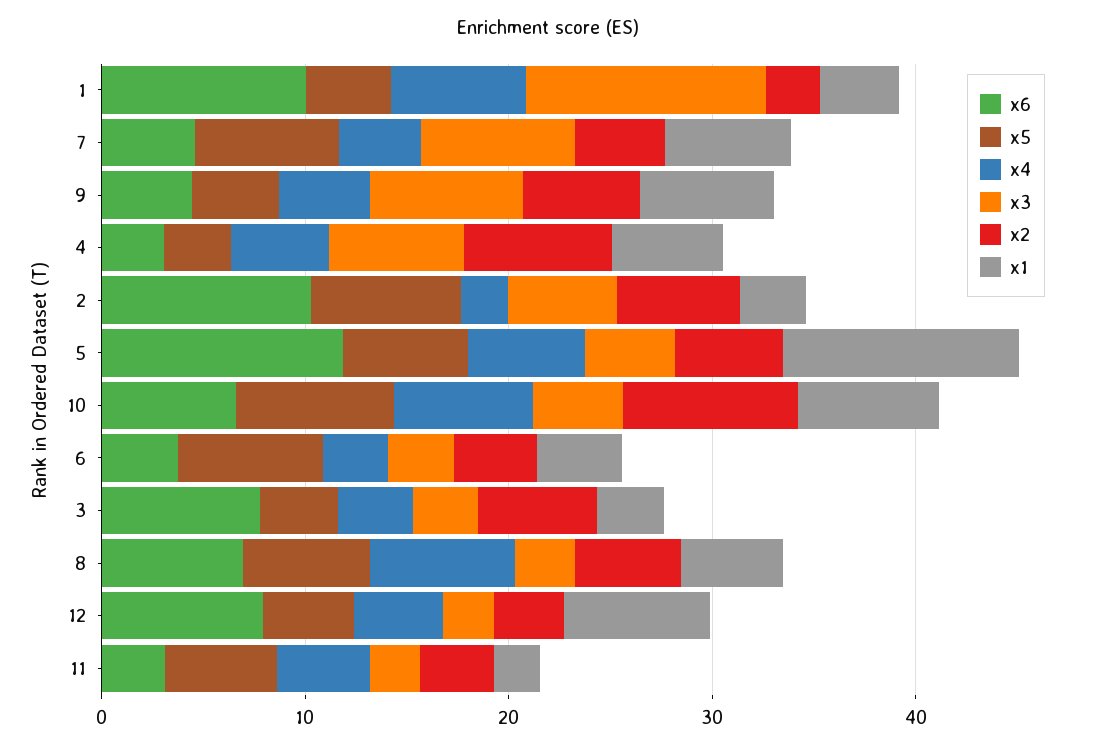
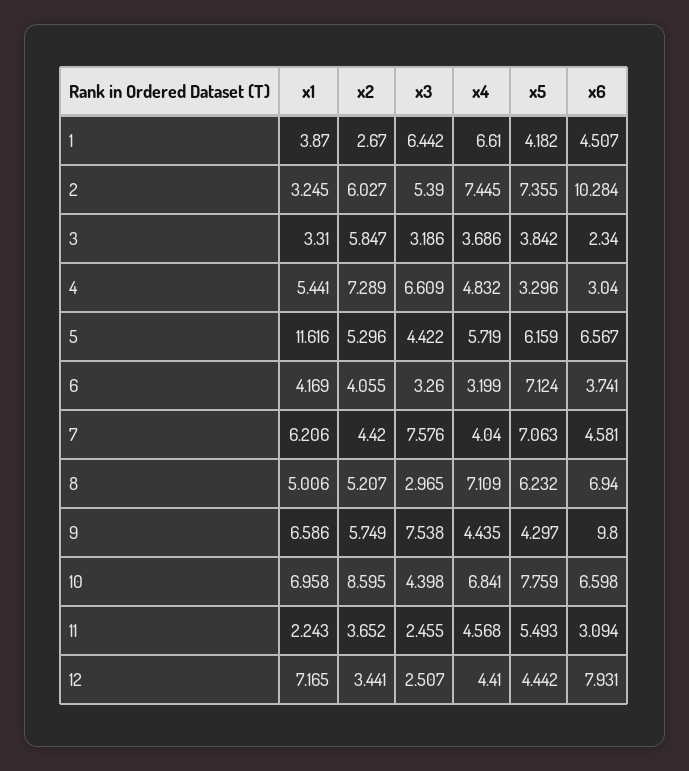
  {
    "x6": {
-     "1": 10,
+     "1": 4.507,
      "7": 4.581,
-     "9": 4,
+     "9": 9.8,
      "4": 3.04,
      "2": 10.284,
-     "5": 12,
+     "5": 6.567,
      "10": 6.598,
      "6": 3.741,
-     "3": 8,
+     "3": 2.34,
      "8": 6.94,
      "12": 7.931,
      "11": 3.094
    },
    "x5": {
      "1": 4.182,
      "7": 7.063,
      "9": 4.297,
      "4": 3.296,
      "2": 7.355,
      "5": 6.159,
      "10": 7.759,
      "6": 7.124,
      "3": 3.842,
      "8": 6.232,
      "12": 4.442,
      "11": 5.493
    },
    "x4": {
      "1": 6.61,
      "7": 4.04,
      "9": 4.435,
      "4": 4.832,
-     "2": 2,
+     "2": 7.445,
      "5": 5.719,
      "10": 6.841,
      "6": 3.199,
      "3": 3.686,
      "8": 7.109,
      "12": 4.41,
      "11": 4.568
    },
    "x3": {
-     "1": 12,
+     "1": 6.442,
      "7": 7.576,
      "9": 7.538,
      "4": 6.609,
      "2": 5.39,
      "5": 4.422,
      "10": 4.398,
      "6": 3.26,
      "3": 3.186,
      "8": 2.965,
      "12": 2.507,
      "11": 2.455
    },
    "x2": {
      "1": 2.67,
      "7": 4.42,
      "9": 5.749,
      "4": 7.289,
      "2": 6.027,
      "5": 5.296,
      "10": 8.595,
      "6": 4.055,
      "3": 5.847,
      "8": 5.207,
      "12": 3.441,
      "11": 3.652
    },
    "x1": {
      "1": 3.87,
      "7": 6.206,
      "9": 6.586,
      "4": 5.441,
      "2": 3.245,
      "5": 11.616,
      "10": 6.958,
      "6": 4.169,
      "3": 3.31,
      "8": 5.006,
      "12": 7.165,
      "11": 2.243
    }
  }

